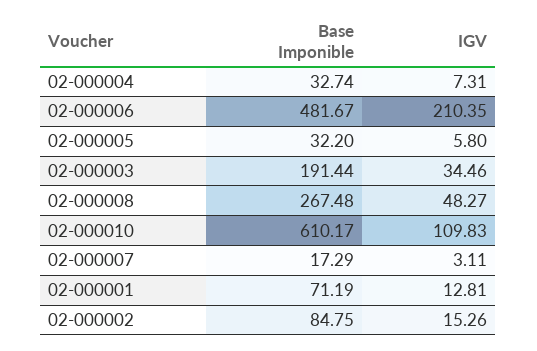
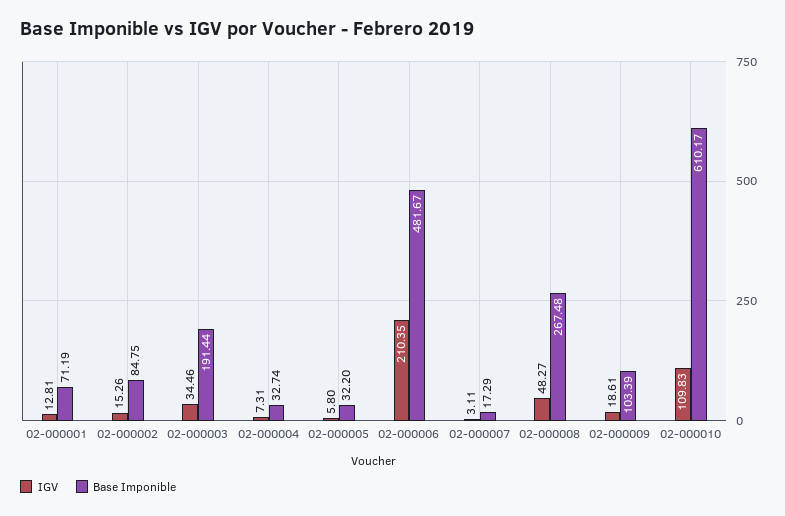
  {
    "Base Imponible": {
      "02-000004": 32.74,
      "02-000006": 481.67,
      "02-000005": 32.2,
      "02-000003": 191.44,
      "02-000008": 267.48,
      "02-000010": 610.17,
      "02-000007": 17.29,
      "02-000001": 71.19,
-     "02-000002": 84.75
+     "02-000002": 84.75,
+     "02-000009": 103.39
    },
    "IGV": {
      "02-000004": 7.31,
      "02-000006": 210.35,
      "02-000005": 5.8,
      "02-000003": 34.46,
      "02-000008": 48.27,
      "02-000010": 109.83,
      "02-000007": 3.11,
      "02-000001": 12.81,
-     "02-000002": 15.26
+     "02-000002": 15.26,
+     "02-000009": 18.61
    }
  }

